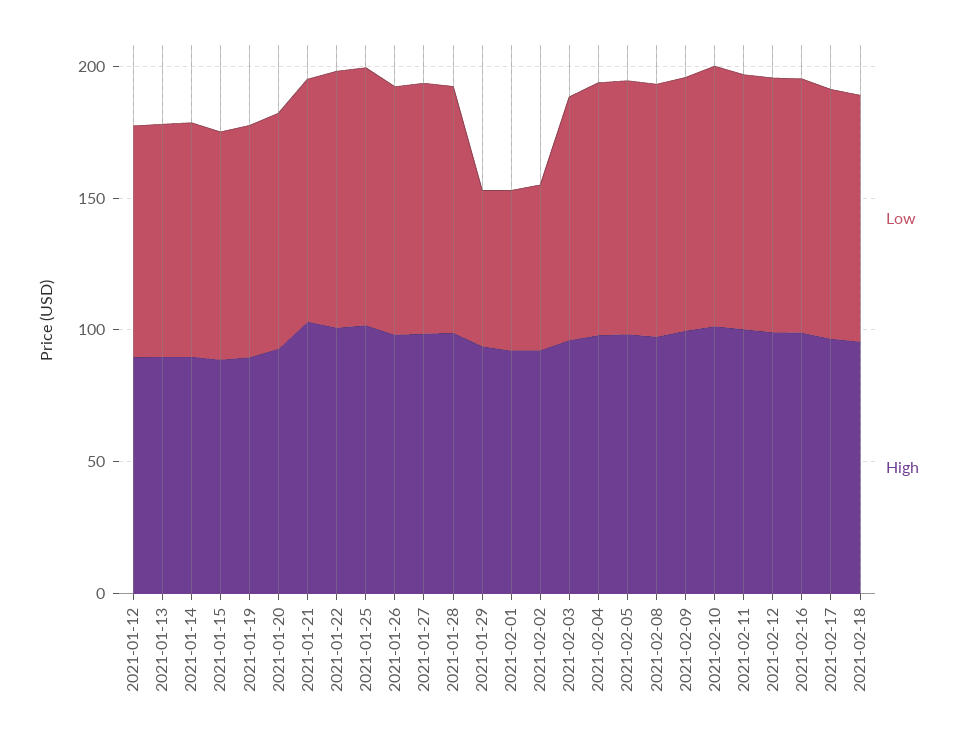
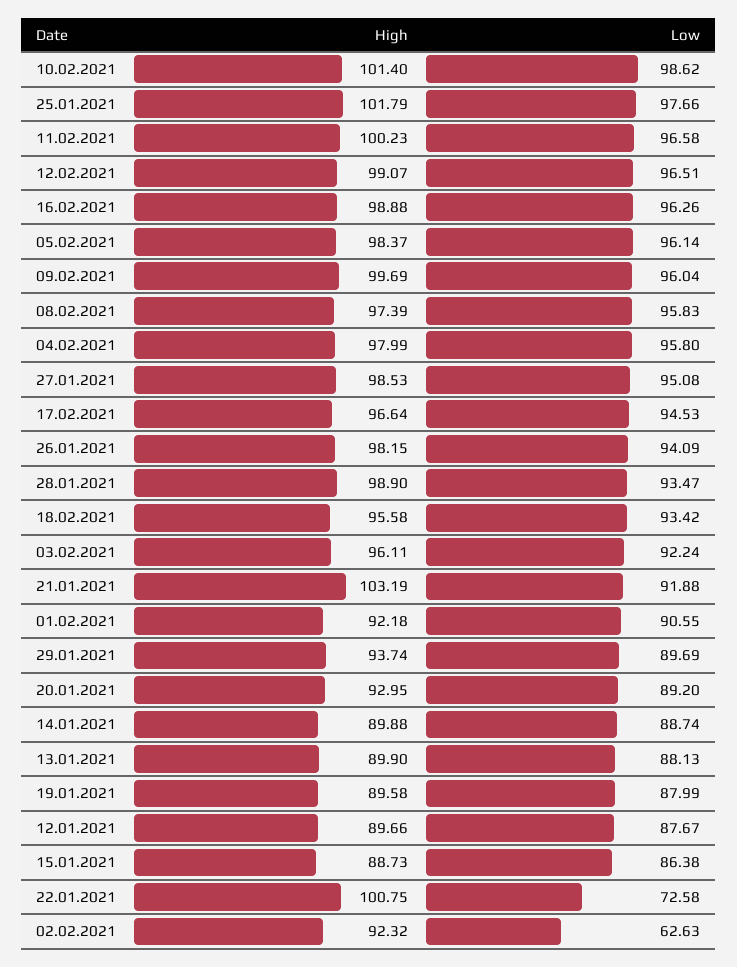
  {
    "Low": {
      "2021-01-12": 87.67,
      "2021-01-13": 88.13,
      "2021-01-14": 88.74,
      "2021-01-15": 86.38,
      "2021-01-19": 87.99,
      "2021-01-20": 89.2,
      "2021-01-21": 91.88,
-     "2021-01-22": 100,
+     "2021-01-22": 72.58,
      "2021-01-25": 97.66,
      "2021-01-26": 94.09,
      "2021-01-27": 95.08,
      "2021-01-28": 93.47,
-     "2021-01-29": 60,
+     "2021-01-29": 89.69,
-     "2021-02-01": 60,
+     "2021-02-01": 90.55,
      "2021-02-02": 62.63,
      "2021-02-03": 92.24,
      "2021-02-04": 95.8,
      "2021-02-05": 96.14,
      "2021-02-08": 95.83,
      "2021-02-09": 96.04,
      "2021-02-10": 98.62,
      "2021-02-11": 96.58,
      "2021-02-12": 96.51,
      "2021-02-16": 96.26,
      "2021-02-17": 94.53,
      "2021-02-18": 93.42
    },
    "High": {
      "2021-01-12": 89.66,
      "2021-01-13": 89.9,
      "2021-01-14": 89.88,
      "2021-01-15": 88.73,
      "2021-01-19": 89.58,
      "2021-01-20": 92.95,
      "2021-01-21": 103.19,
      "2021-01-22": 100.75,
      "2021-01-25": 101.79,
      "2021-01-26": 98.15,
      "2021-01-27": 98.53,
      "2021-01-28": 98.9,
      "2021-01-29": 93.74,
      "2021-02-01": 92.18,
      "2021-02-02": 92.32,
      "2021-02-03": 96.11,
      "2021-02-04": 97.99,
      "2021-02-05": 98.37,
      "2021-02-08": 97.39,
      "2021-02-09": 99.69,
      "2021-02-10": 101.4,
      "2021-02-11": 100.23,
      "2021-02-12": 99.07,
      "2021-02-16": 98.88,
      "2021-02-17": 96.64,
      "2021-02-18": 95.58
    }
  }

